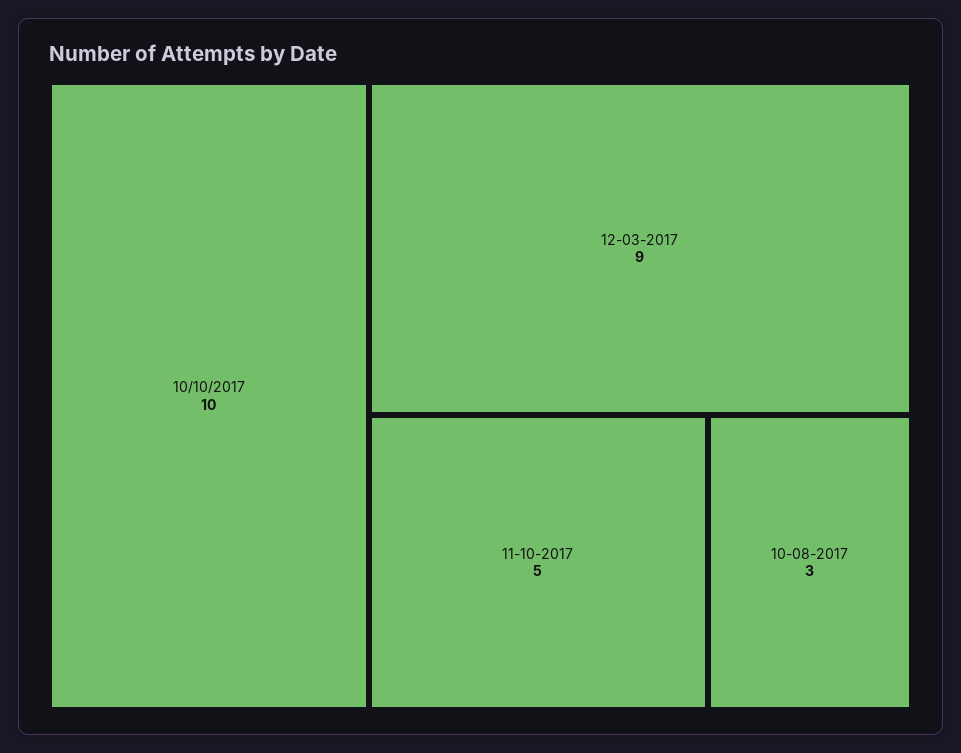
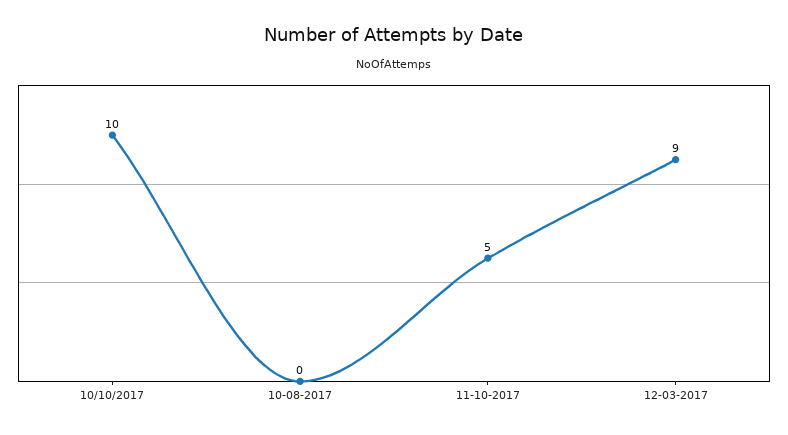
  {
    "10/10/2017": 10,
    "12-03-2017": 9,
    "11-10-2017": 5,
-   "10-08-2017": 3
+   "10-08-2017": 0
  }

